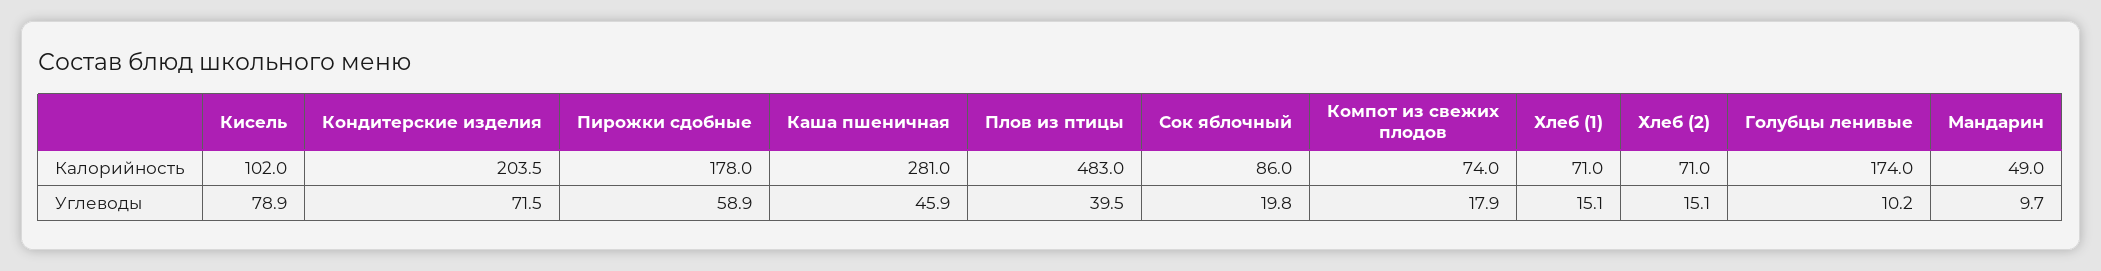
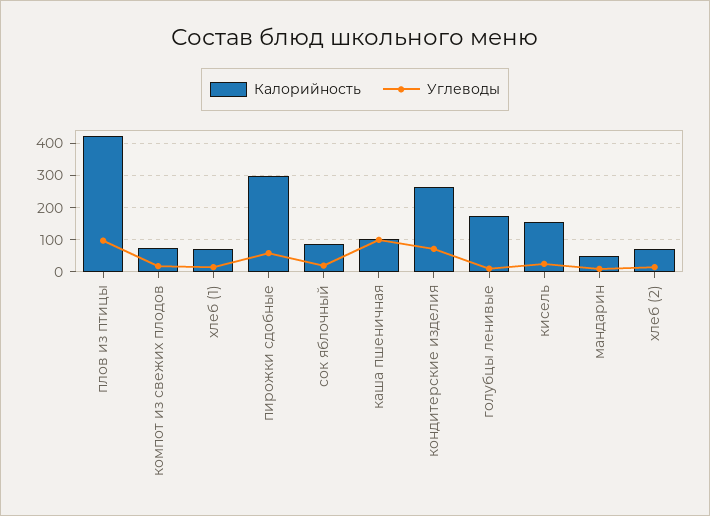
  {
    "Калорийность": {
-     "Кисель": 102,
+     "Кисель": 160,
-     "Кондитерские изделия": 203.5,
+     "Кондитерские изделия": 260,
-     "Пирожки сдобные": 178,
+     "Пирожки сдобные": 300,
-     "Каша пшеничная": 281,
+     "Каша пшеничная": 100,
-     "Плов из птицы": 483,
+     "Плов из птицы": 420,
      "Сок яблочный": 86,
      "Компот из свежих плодов": 74,
      "Хлеб (1)": 71,
      "Хлеб (2)": 71,
      "Голубцы ленивые": 174,
      "Мандарин": 49
    },
    "Углеводы": {
-     "Кисель": 78.9,
+     "Кисель": 20,
      "Кондитерские изделия": 71.5,
      "Пирожки сдобные": 58.9,
-     "Каша пшеничная": 45.9,
+     "Каша пшеничная": 100,
-     "Плов из птицы": 39.5,
+     "Плов из птицы": 100,
      "Сок яблочный": 19.8,
      "Компот из свежих плодов": 17.9,
      "Хлеб (1)": 15.1,
      "Хлеб (2)": 15.1,
      "Голубцы ленивые": 10.2,
      "Мандарин": 9.7
    }
  }

